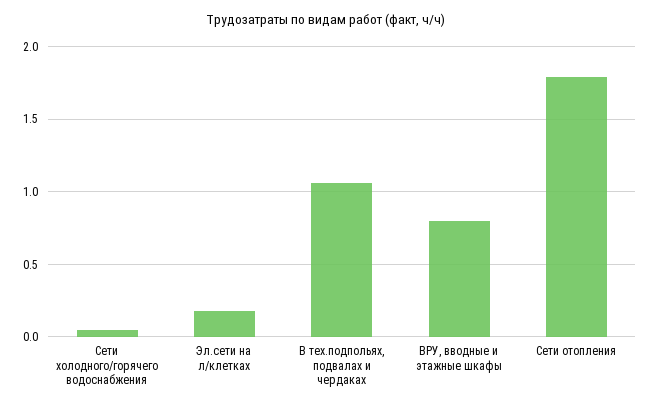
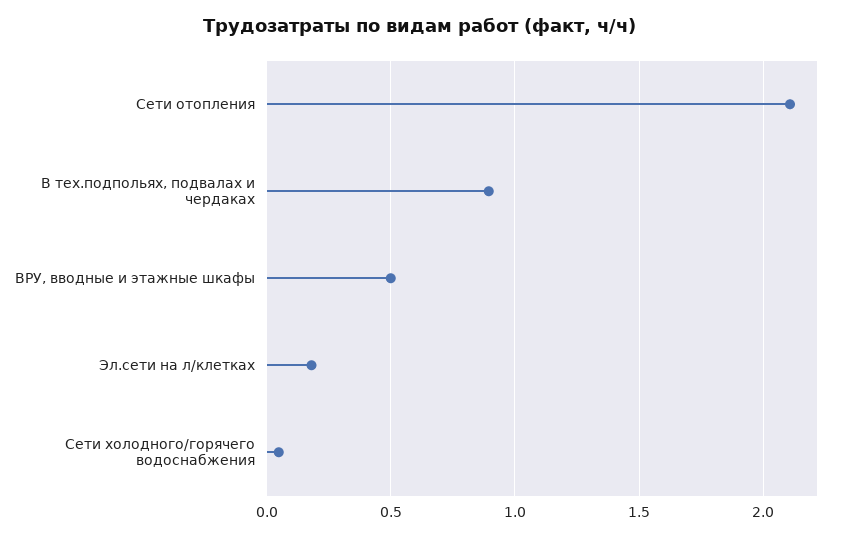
  {
    "Сети холодного/горячего водоснабжения": 0.05,
    "Эл.сети на л/клетках": 0.2,
-   "В тех.подпольях, подвалах и чердаках": 1.05,
+   "В тех.подпольях, подвалах и чердаках": 0.9,
-   "ВРУ, вводные и этажные шкафы": 0.8,
+   "ВРУ, вводные и этажные шкафы": 0.5,
-   "Сети отопления": 1.8
+   "Сети отопления": 2.1
  }

